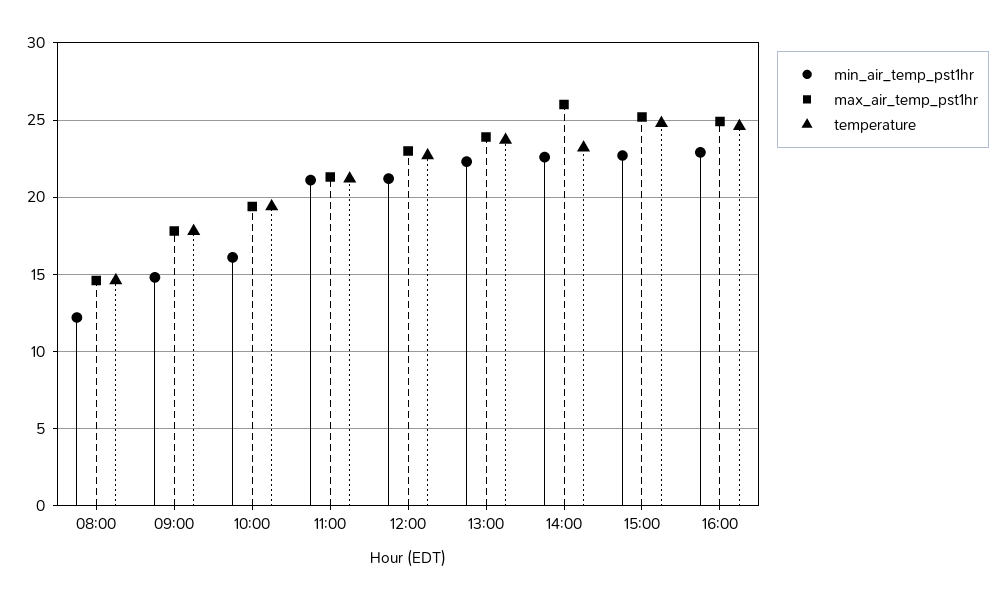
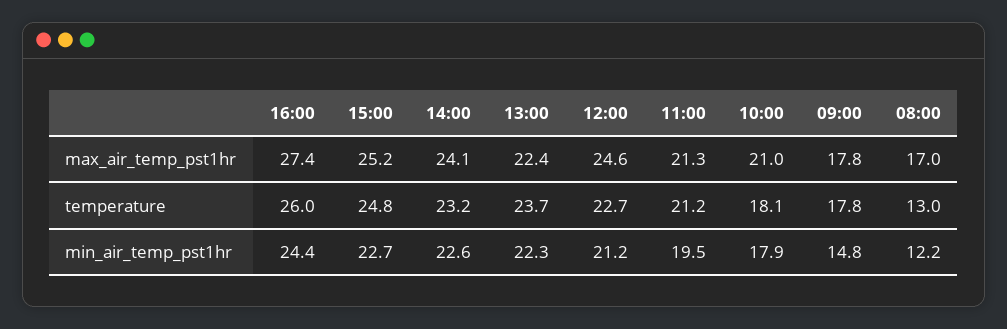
  {
    "min_air_temp_pst1hr": {
      "08:00": 12.2,
      "09:00": 14.8,
-     "10:00": 16,
+     "10:00": 17.9,
-     "11:00": 21,
+     "11:00": 19.5,
      "12:00": 21.2,
      "13:00": 22.3,
      "14:00": 22.6,
      "15:00": 22.7,
-     "16:00": 23
+     "16:00": 24.4
    },
    "max_air_temp_pst1hr": {
-     "08:00": 14.5,
+     "08:00": 17,
      "09:00": 17.8,
-     "10:00": 19.5,
+     "10:00": 21,
      "11:00": 21.3,
-     "12:00": 23,
+     "12:00": 24.6,
-     "13:00": 24,
+     "13:00": 22.4,
-     "14:00": 26,
+     "14:00": 24.1,
      "15:00": 25.2,
-     "16:00": 25
+     "16:00": 27.4
    },
    "temperature": {
-     "08:00": 14.5,
+     "08:00": 13,
      "09:00": 17.8,
-     "10:00": 19.5,
+     "10:00": 18.1,
      "11:00": 21.2,
      "12:00": 22.7,
      "13:00": 23.7,
      "14:00": 23.2,
      "15:00": 24.8,
-     "16:00": 24.5
+     "16:00": 26
    }
  }

